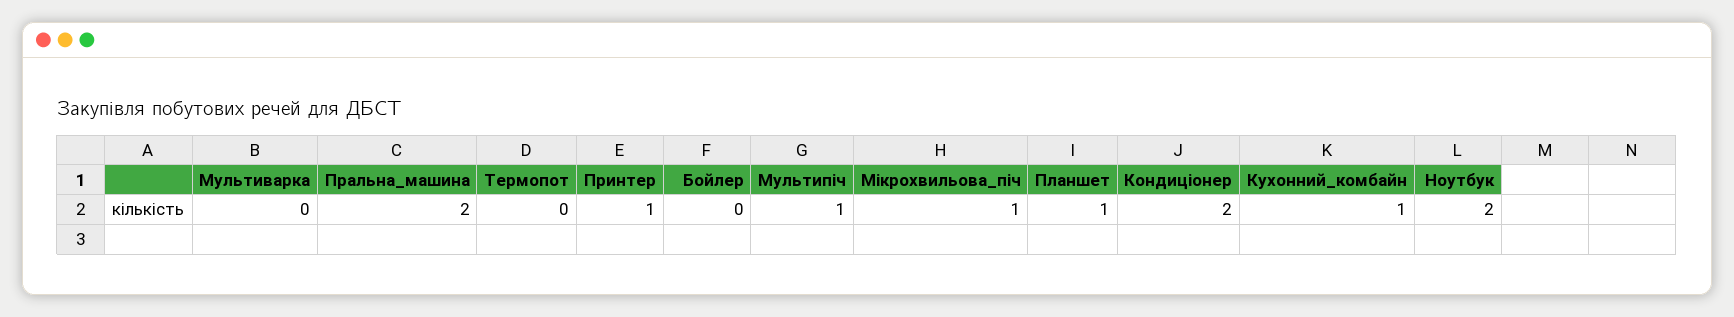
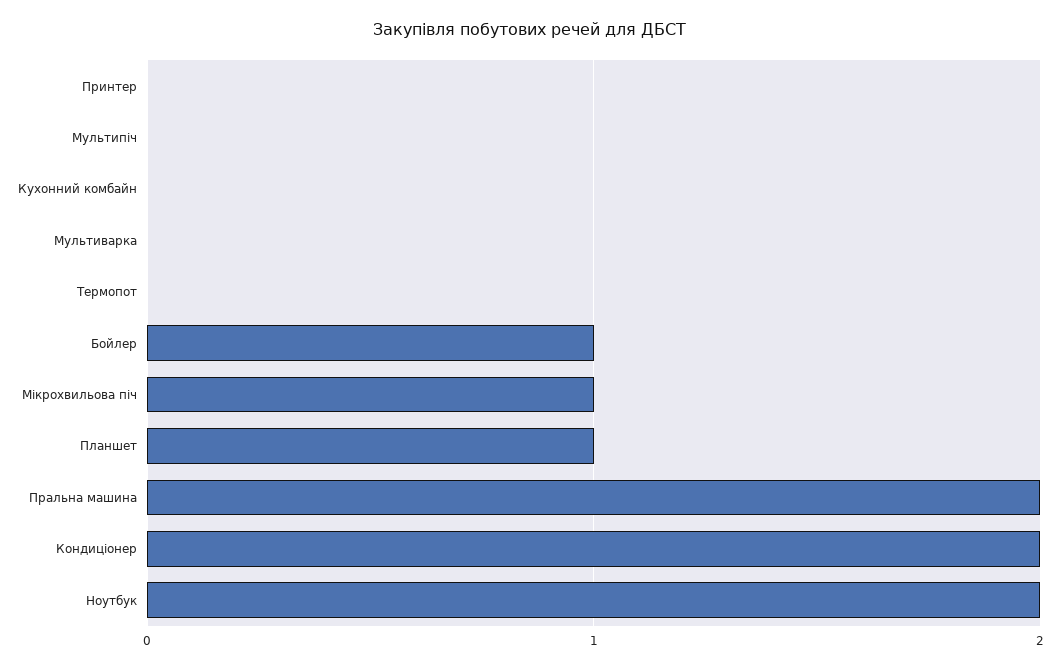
  {
    "Мультиварка": 0,
    "Пральна_машина": 2,
    "Термопот": 0,
-   "Принтер": 1,
+   "Принтер": 0,
-   "Бойлер": 0,
+   "Бойлер": 1,
-   "Мультипіч": 1,
+   "Мультипіч": 0,
    "Мікрохвильова_піч": 1,
    "Планшет": 1,
    "Кондиціонер": 2,
-   "Кухонний_комбайн": 1,
+   "Кухонний_комбайн": 0,
    "Ноутбук": 2
  }

